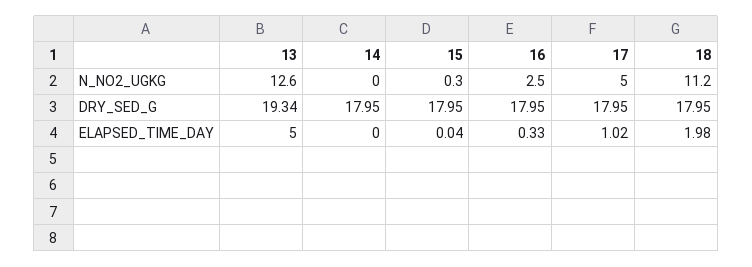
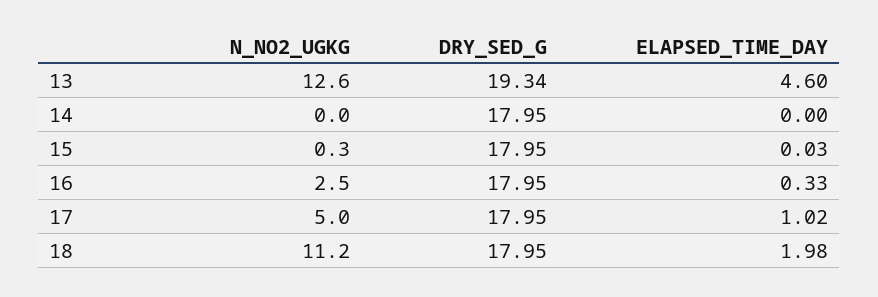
  {
    "13": {
      "N_NO2_UGKG": 12.6,
      "DRY_SED_G": 19.34,
-     "ELAPSED_TIME_DAY": 5
+     "ELAPSED_TIME_DAY": 4.6
    },
    "14": {
      "N_NO2_UGKG": 0,
      "DRY_SED_G": 17.95,
      "ELAPSED_TIME_DAY": 0
    },
    "15": {
      "N_NO2_UGKG": 0.3,
      "DRY_SED_G": 17.95,
-     "ELAPSED_TIME_DAY": 0.04
+     "ELAPSED_TIME_DAY": 0.03
    },
    "16": {
      "N_NO2_UGKG": 2.5,
      "DRY_SED_G": 17.95,
      "ELAPSED_TIME_DAY": 0.33
    },
    "17": {
      "N_NO2_UGKG": 5,
      "DRY_SED_G": 17.95,
      "ELAPSED_TIME_DAY": 1.02
    },
    "18": {
      "N_NO2_UGKG": 11.2,
      "DRY_SED_G": 17.95,
      "ELAPSED_TIME_DAY": 1.98
    }
  }

